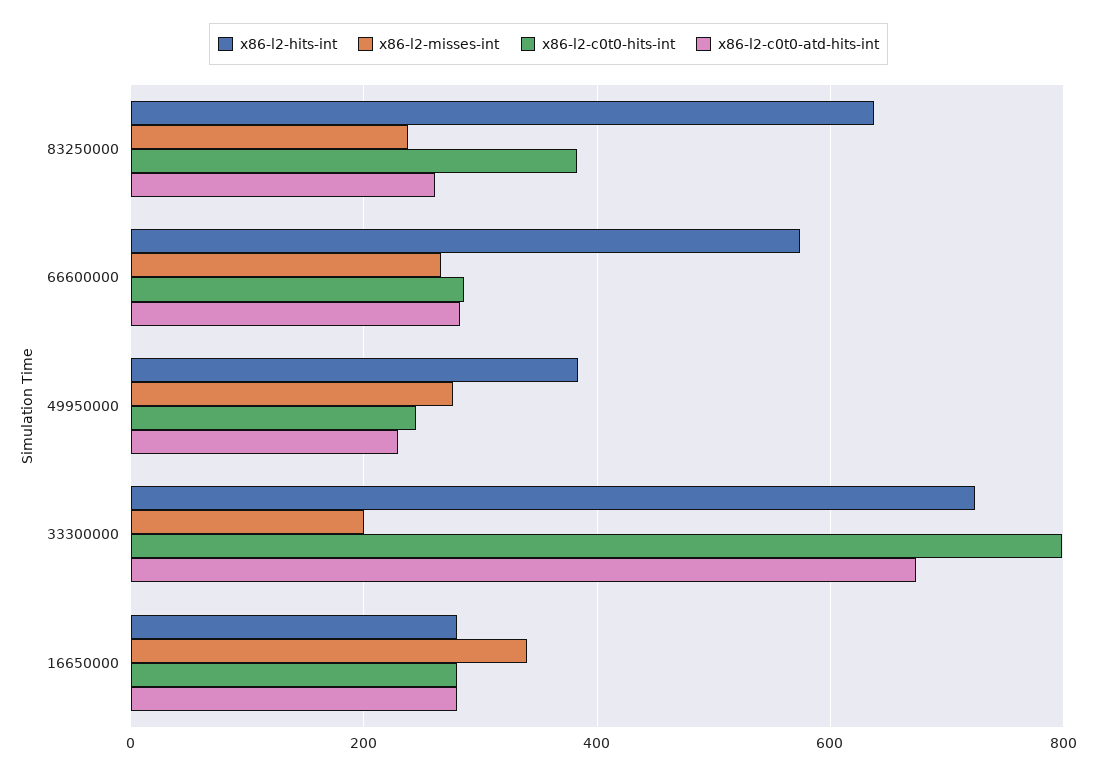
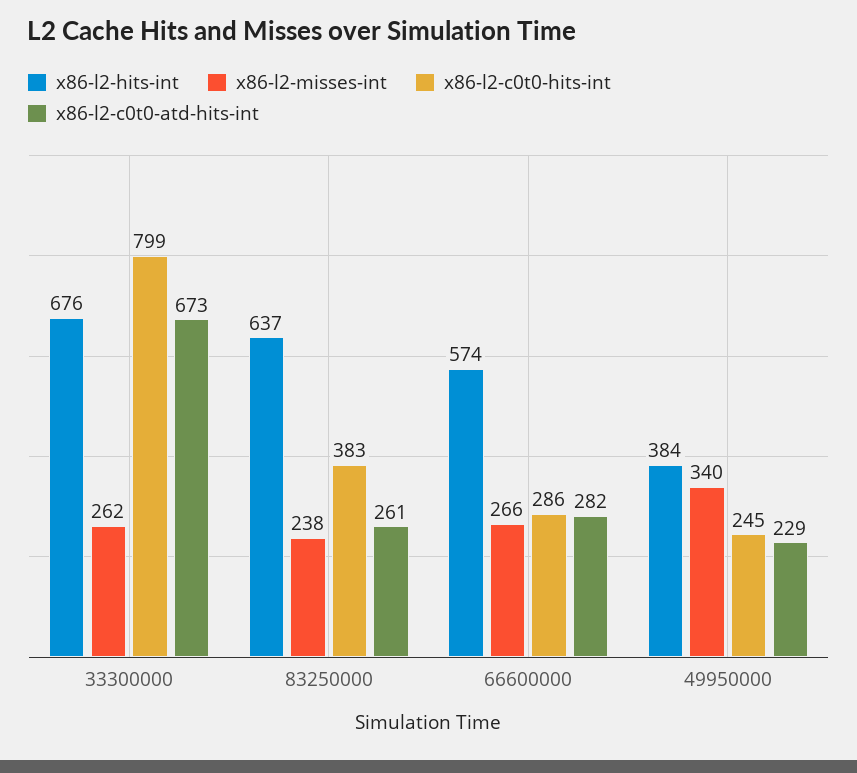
  {
    "x86-l2-hits-int": {
      "83250000": 637,
      "66600000": 574,
      "49950000": 384,
-     "33300000": 720,
+     "33300000": 676
-     "16650000": 280
    },
    "x86-l2-misses-int": {
      "83250000": 238,
      "66600000": 266,
-     "49950000": 280,
+     "49950000": 340,
-     "33300000": 200,
+     "33300000": 262
-     "16650000": 340
    },
    "x86-l2-c0t0-hits-int": {
      "83250000": 383,
      "66600000": 286,
      "49950000": 245,
-     "33300000": 799,
+     "33300000": 799
-     "16650000": 280
    },
    "x86-l2-c0t0-atd-hits-int": {
      "83250000": 261,
      "66600000": 282,
      "49950000": 229,
-     "33300000": 673,
+     "33300000": 673
-     "16650000": 280
    }
  }

